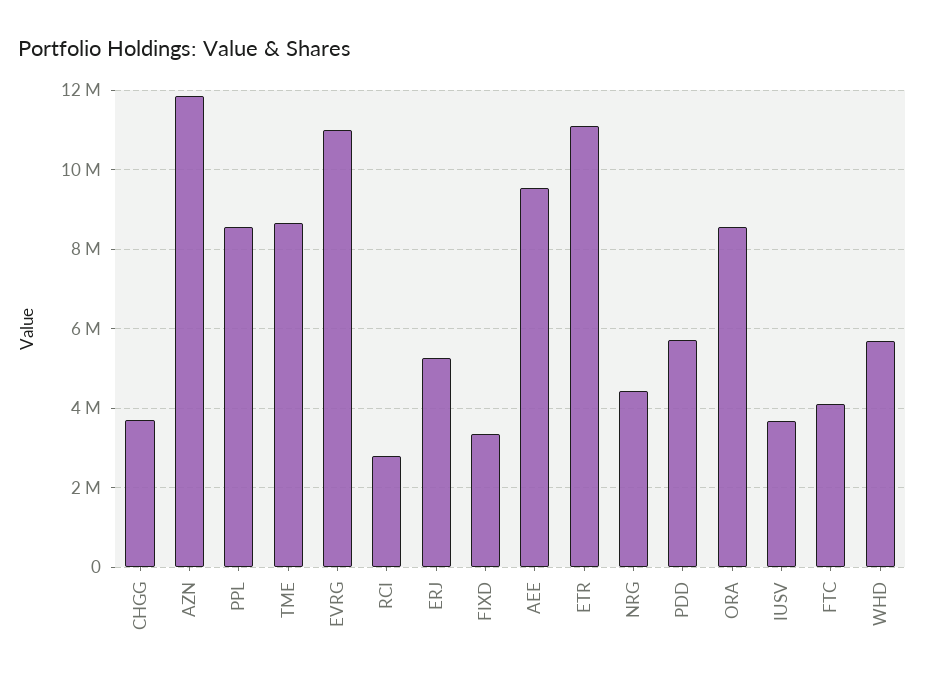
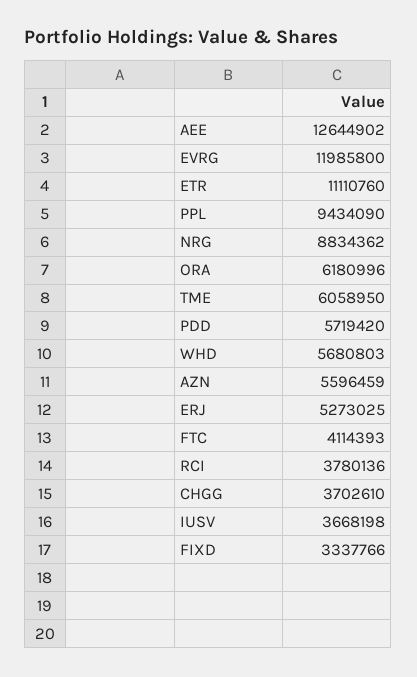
  {
    "CHGG": 3702610,
-   "AZN": 11800000,
+   "AZN": 5596459,
-   "PPL": 8600000,
+   "PPL": 9434090,
-   "TME": 8600000,
+   "TME": 6058950,
-   "EVRG": 11000000,
+   "EVRG": 11985800,
-   "RCI": 2800000,
+   "RCI": 3780136,
    "ERJ": 5273025,
    "FIXD": 3337766,
-   "AEE": 9600000,
+   "AEE": 12644902,
    "ETR": 11110760,
-   "NRG": 4400000,
+   "NRG": 8834362,
    "PDD": 5719420,
-   "ORA": 8600000,
+   "ORA": 6180996,
    "IUSV": 3668198,
    "FTC": 4114393,
    "WHD": 5680803
  }

